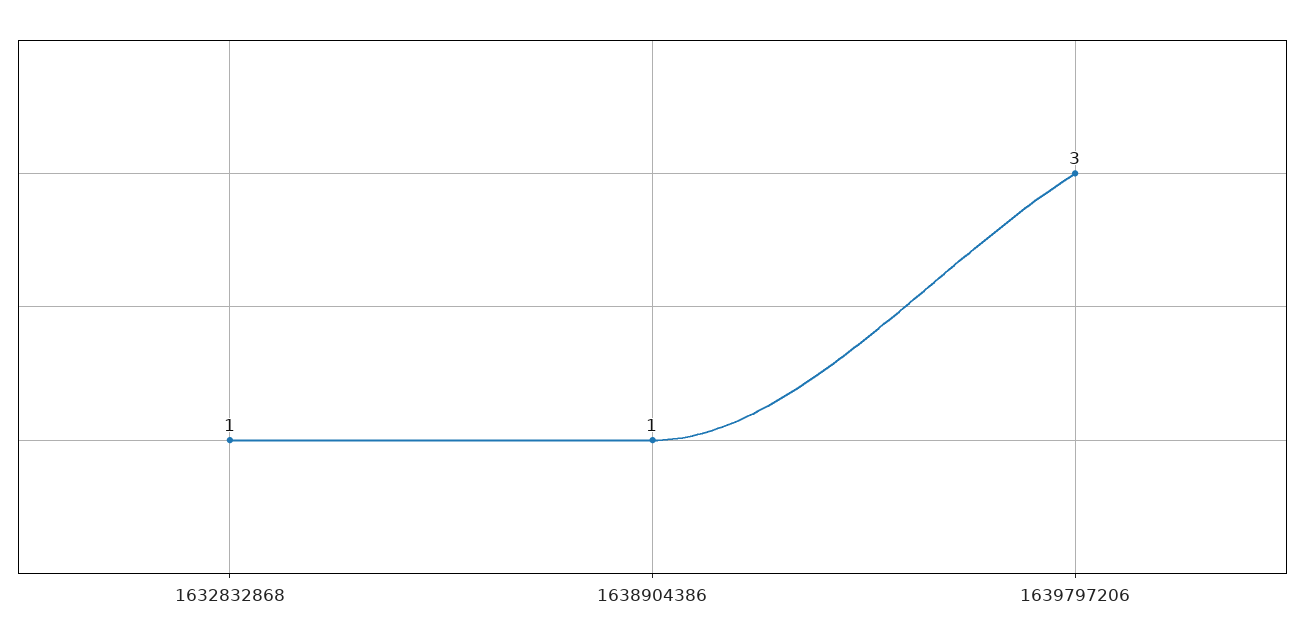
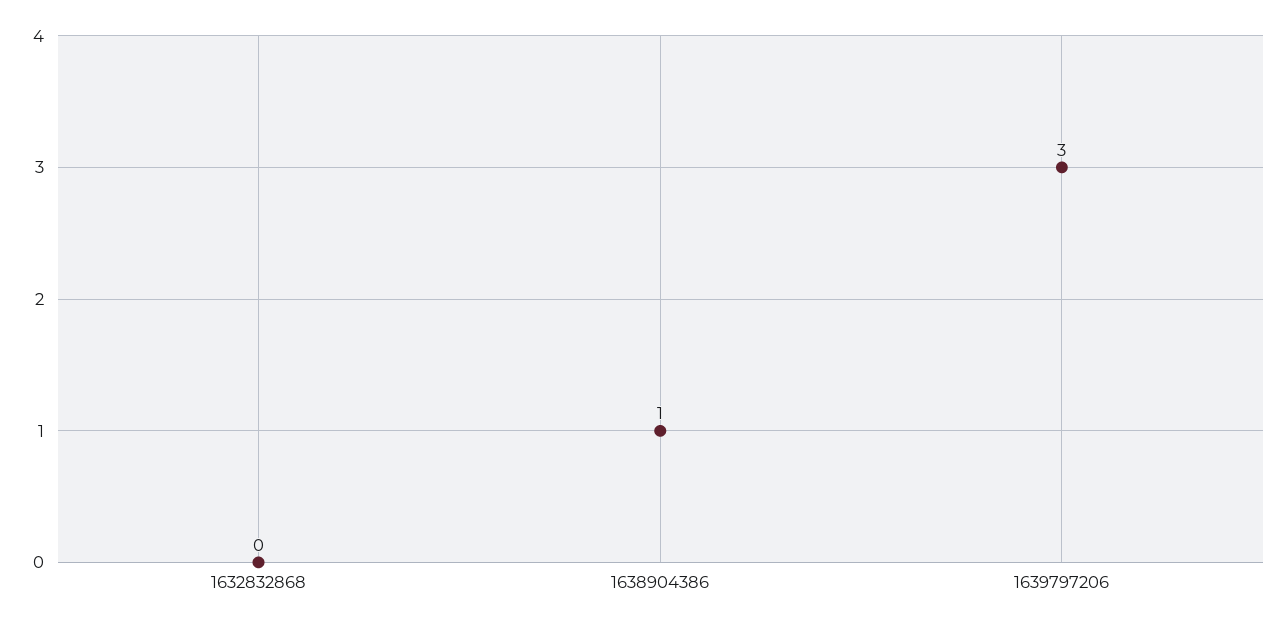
  {
-   "1632832868": 1,
+   "1632832868": 0,
    "1638904386": 1,
    "1639797206": 3
  }

